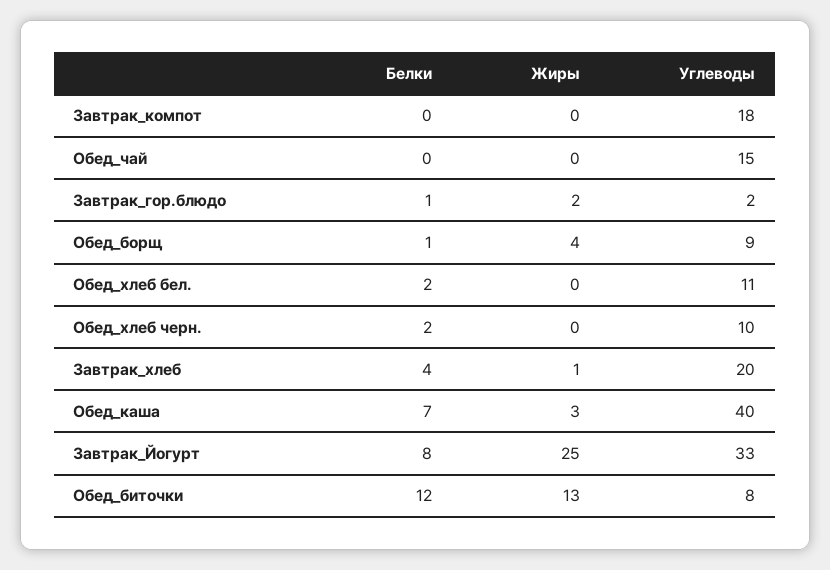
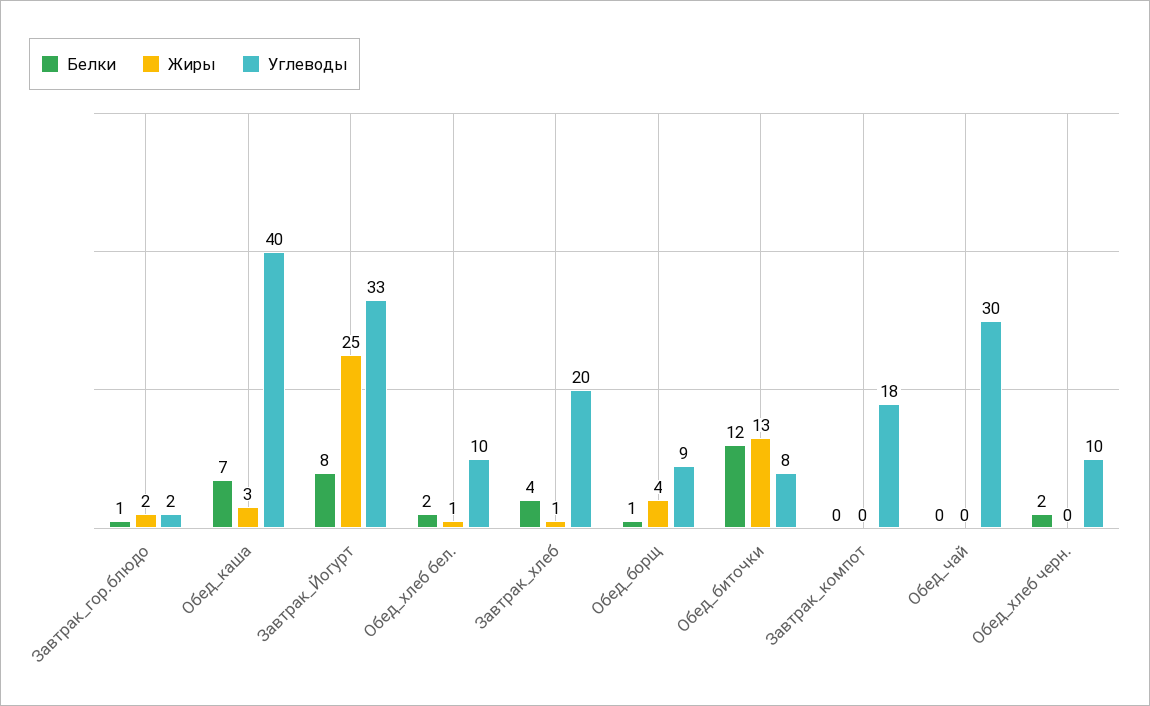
  {
    "Белки": {
      "Завтрак_компот": 0,
      "Обед_чай": 0,
      "Завтрак_гор.блюдо": 1,
      "Обед_борщ": 1,
      "Обед_хлеб бел.": 2,
      "Обед_хлеб черн.": 2,
      "Завтрак_хлеб": 4,
      "Обед_каша": 7,
      "Завтрак_Йогурт": 8,
      "Обед_биточки": 12
    },
    "Жиры": {
      "Завтрак_компот": 0,
      "Обед_чай": 0,
      "Завтрак_гор.блюдо": 2,
      "Обед_борщ": 4,
-     "Обед_хлеб бел.": 0,
+     "Обед_хлеб бел.": 1,
      "Обед_хлеб черн.": 0,
      "Завтрак_хлеб": 1,
      "Обед_каша": 3,
      "Завтрак_Йогурт": 25,
      "Обед_биточки": 13
    },
    "Углеводы": {
      "Завтрак_компот": 18,
-     "Обед_чай": 15,
+     "Обед_чай": 30,
      "Завтрак_гор.блюдо": 2,
      "Обед_борщ": 9,
-     "Обед_хлеб бел.": 11,
+     "Обед_хлеб бел.": 10,
      "Обед_хлеб черн.": 10,
      "Завтрак_хлеб": 20,
      "Обед_каша": 40,
      "Завтрак_Йогурт": 33,
      "Обед_биточки": 8
    }
  }

